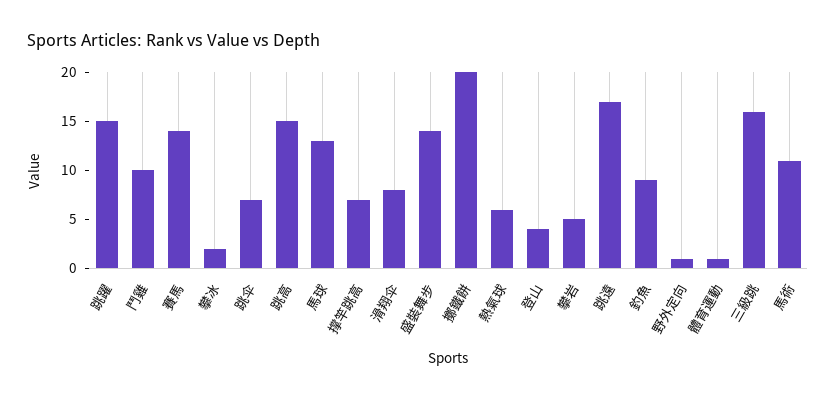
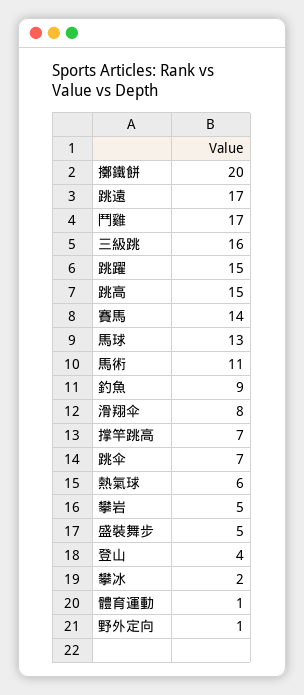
  {
    "跳躍": 15,
-   "鬥雞": 10,
+   "鬥雞": 17,
    "賽馬": 14,
    "攀冰": 2,
    "跳伞": 7,
    "跳高": 15,
    "馬球": 13,
    "撑竿跳高": 7,
    "滑翔伞": 8,
-   "盛裝舞步": 14,
+   "盛裝舞步": 5,
    "擲鐵餅": 20,
    "熱氣球": 6,
    "登山": 4,
    "攀岩": 5,
    "跳遠": 17,
    "釣魚": 9,
    "野外定向": 1,
    "體育運動": 1,
    "三級跳": 16,
    "馬術": 11
  }

